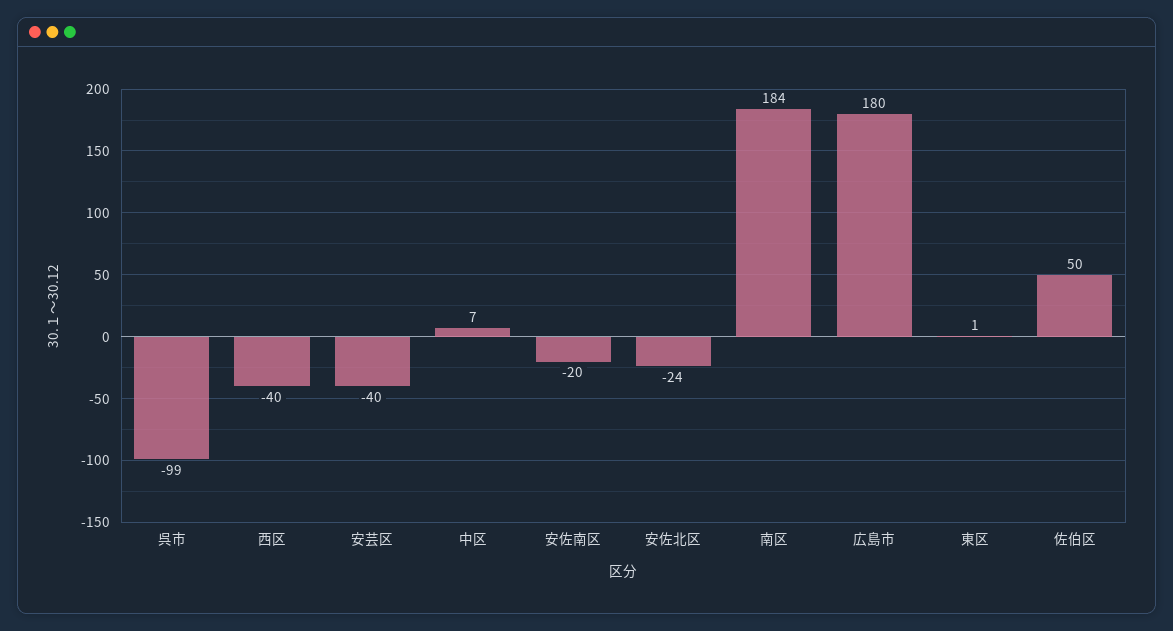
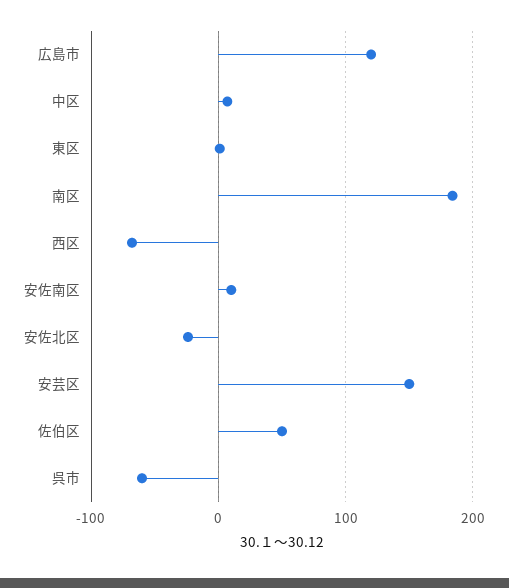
  {
-   "呉市": -99,
+   "呉市": -60,
-   "西区": -40,
+   "西区": -70,
-   "安芸区": -40,
+   "安芸区": 150,
    "中区": 7,
-   "安佐南区": -20,
+   "安佐南区": 10,
    "安佐北区": -24,
    "南区": 184,
-   "広島市": 180,
+   "広島市": 120,
    "東区": 1,
    "佐伯区": 50
  }

